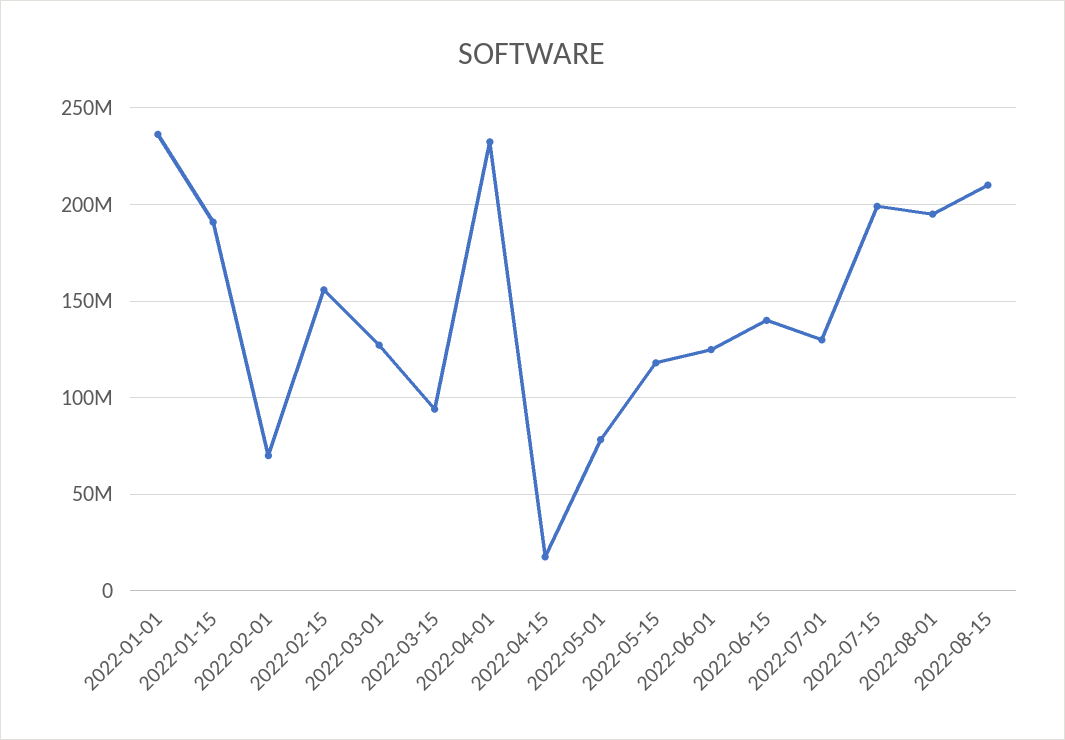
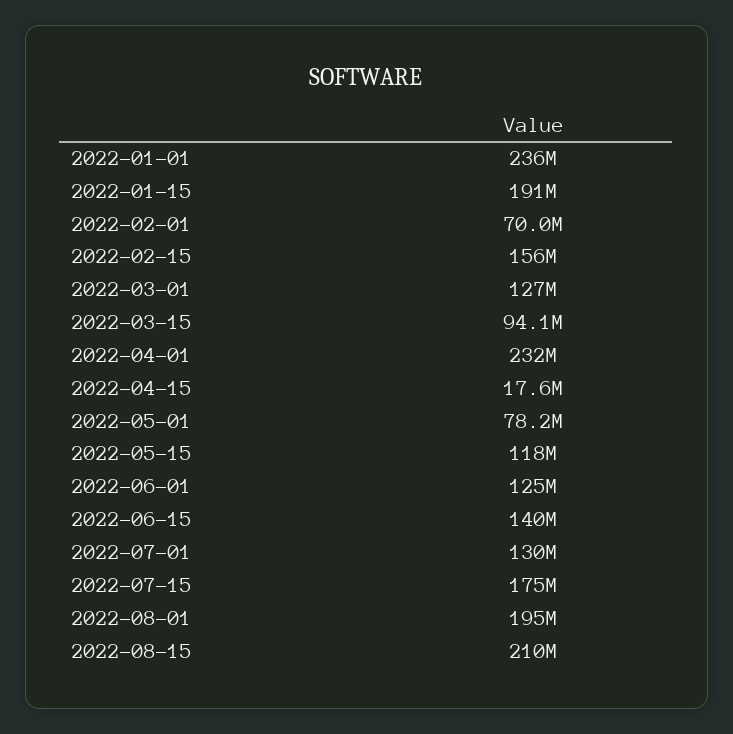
  {
    "2022-01-01": 236000000,
    "2022-01-15": 191000000,
    "2022-02-01": 70000000,
    "2022-02-15": 156000000,
    "2022-03-01": 127000000,
    "2022-03-15": 94100000,
    "2022-04-01": 232000000,
    "2022-04-15": 17600000,
    "2022-05-01": 78200000,
    "2022-05-15": 118000000,
    "2022-06-01": 125000000,
    "2022-06-15": 140000000,
    "2022-07-01": 130000000,
-   "2022-07-15": 200000000,
+   "2022-07-15": 175000000,
    "2022-08-01": 195000000,
    "2022-08-15": 210000000
  }

